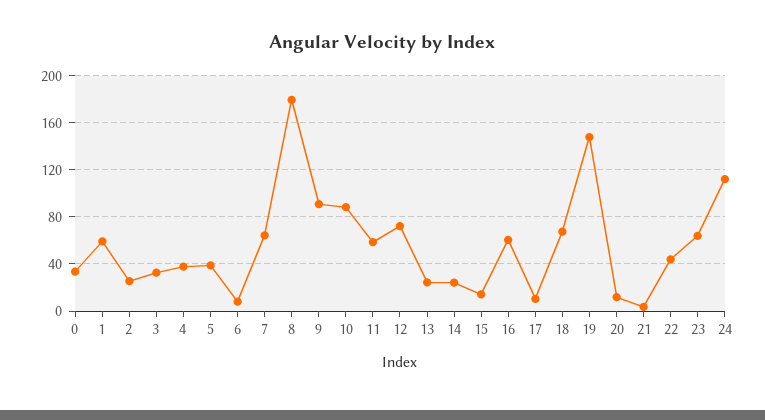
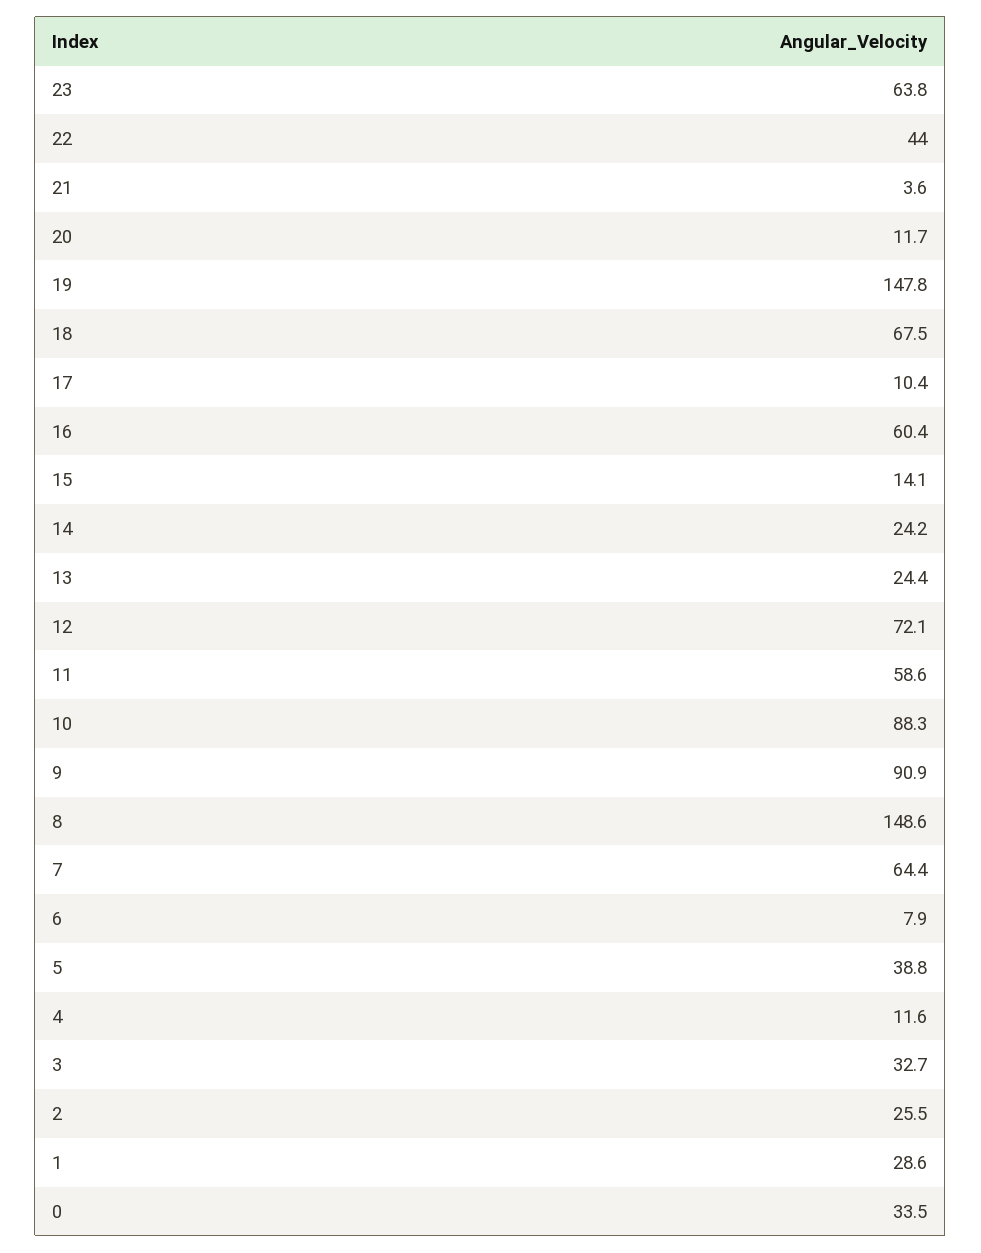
  {
    "0": 33.5,
-   "1": 60,
+   "1": 28.6,
    "2": 25.5,
    "3": 32.7,
-   "4": 40,
+   "4": 11.6,
    "5": 38.8,
    "6": 7.9,
    "7": 64.4,
-   "8": 180,
+   "8": 148.6,
    "9": 90.9,
    "10": 88.3,
    "11": 58.6,
    "12": 72.1,
    "13": 24.4,
    "14": 24.2,
    "15": 14.1,
    "16": 60.4,
    "17": 10.4,
    "18": 67.5,
    "19": 147.8,
    "20": 11.7,
    "21": 3.6,
    "22": 44,
-   "23": 63.8,
+   "23": 63.8
-   "24": 110
  }

